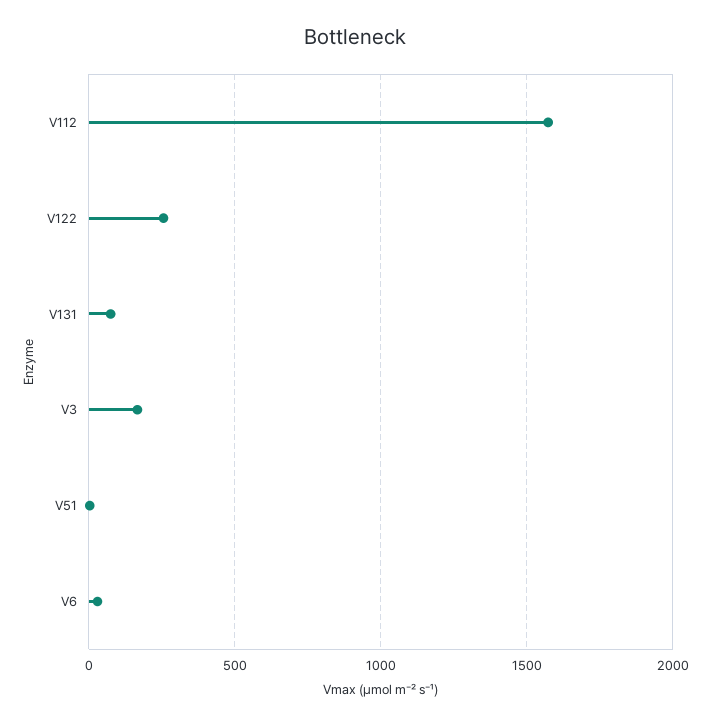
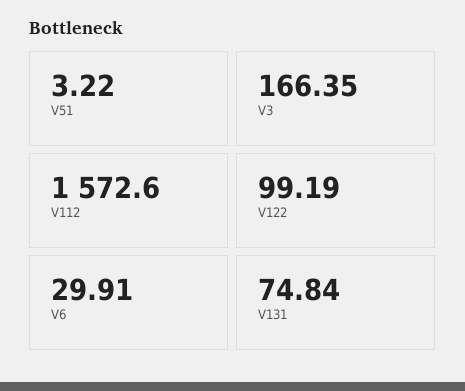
  {
    "V112": 1572.6,
-   "V122": 250,
+   "V122": 99.19,
    "V131": 74.84,
    "V3": 166.35,
    "V51": 3.22,
    "V6": 29.91
  }

